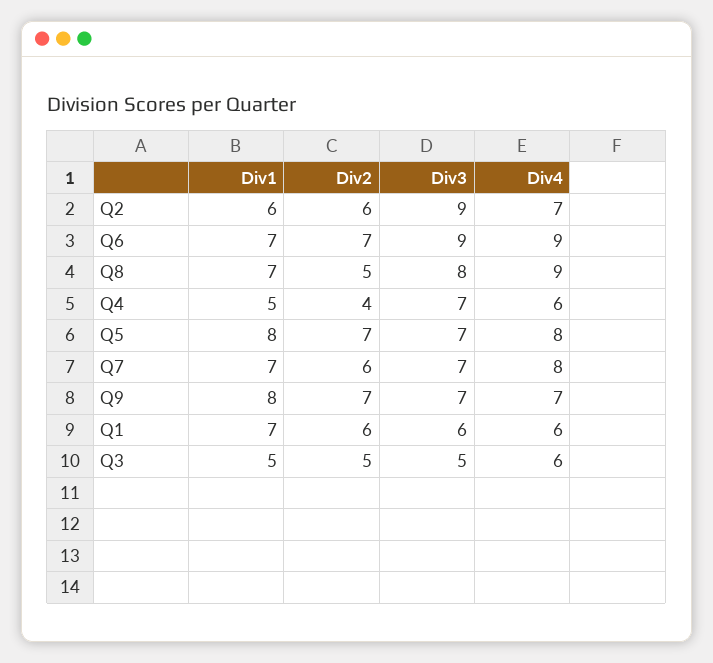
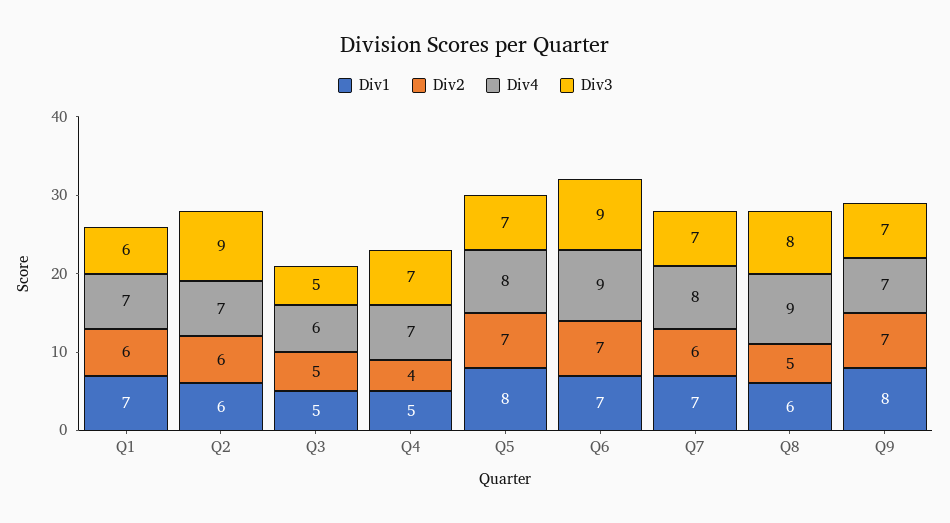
  {
    "Div1": {
      "Q2": 6,
      "Q6": 7,
-     "Q8": 7,
+     "Q8": 6,
      "Q4": 5,
      "Q5": 8,
      "Q7": 7,
      "Q9": 8,
      "Q1": 7,
      "Q3": 5
    },
    "Div2": {
      "Q2": 6,
      "Q6": 7,
      "Q8": 5,
      "Q4": 4,
      "Q5": 7,
      "Q7": 6,
      "Q9": 7,
      "Q1": 6,
      "Q3": 5
    },
    "Div3": {
      "Q2": 9,
      "Q6": 9,
      "Q8": 8,
      "Q4": 7,
      "Q5": 7,
      "Q7": 7,
      "Q9": 7,
      "Q1": 6,
      "Q3": 5
    },
    "Div4": {
      "Q2": 7,
      "Q6": 9,
      "Q8": 9,
-     "Q4": 6,
+     "Q4": 7,
      "Q5": 8,
      "Q7": 8,
      "Q9": 7,
-     "Q1": 6,
+     "Q1": 7,
      "Q3": 6
    }
  }

